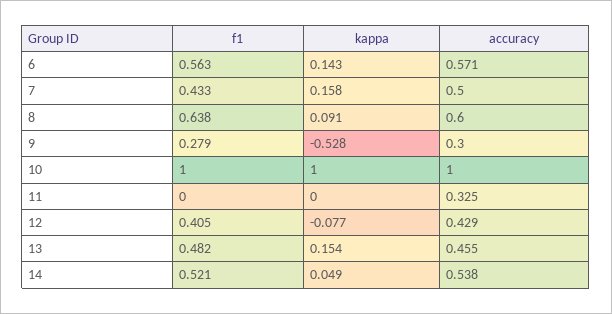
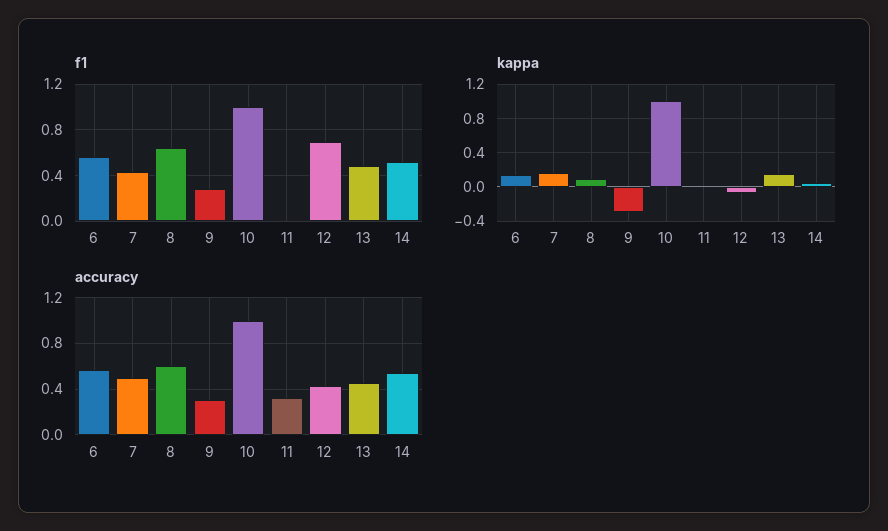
  {
    "f1": {
      "6": 0.563,
      "7": 0.433,
      "8": 0.638,
      "9": 0.279,
      "10": 1,
      "11": 0,
-     "12": 0.405,
+     "12": 0.7,
      "13": 0.482,
      "14": 0.521
    },
    "kappa": {
      "6": 0.143,
      "7": 0.158,
      "8": 0.091,
-     "9": -0.528,
+     "9": -0.3,
      "10": 1,
      "11": 0,
      "12": -0.077,
      "13": 0.154,
      "14": 0.049
    },
    "accuracy": {
      "6": 0.571,
      "7": 0.5,
      "8": 0.6,
      "9": 0.3,
      "10": 1,
      "11": 0.325,
      "12": 0.429,
      "13": 0.455,
      "14": 0.538
    }
  }

